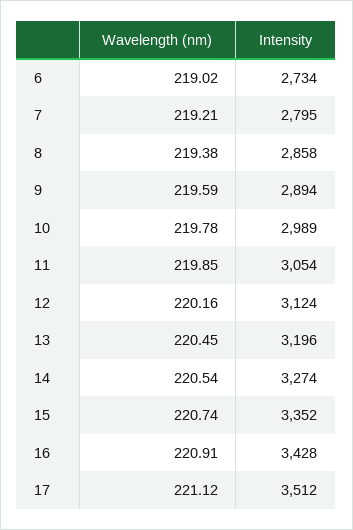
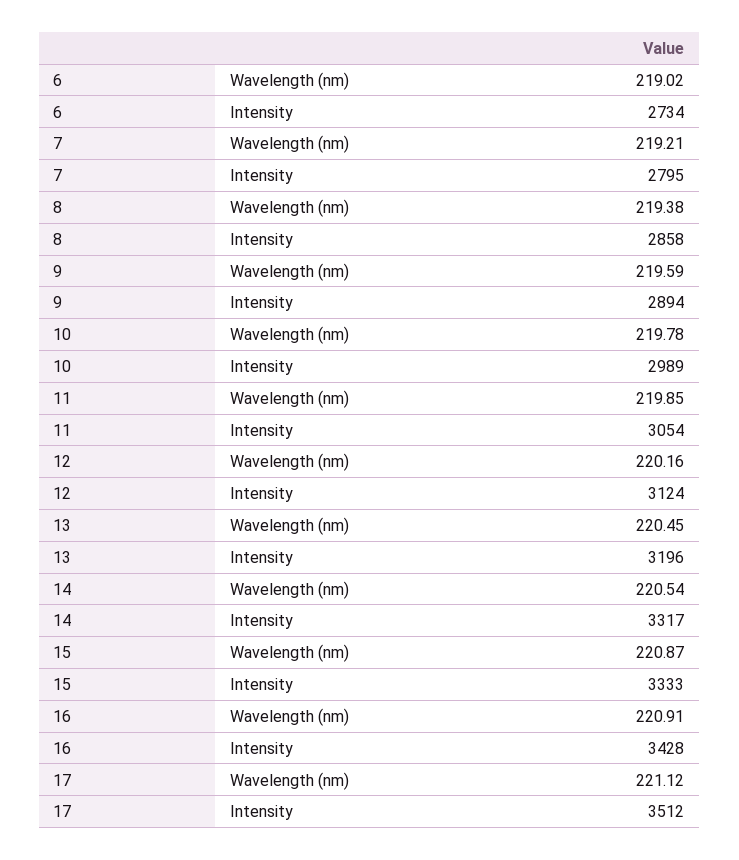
  {
    "Wavelength (nm)": {
      "6": 219.02,
      "7": 219.21,
      "8": 219.38,
      "9": 219.59,
      "10": 219.78,
      "11": 219.85,
      "12": 220.16,
      "13": 220.45,
      "14": 220.54,
-     "15": 220.74,
+     "15": 220.87,
      "16": 220.91,
      "17": 221.12
    },
    "Intensity": {
      "6": 2734,
      "7": 2795,
      "8": 2858,
      "9": 2894,
      "10": 2989,
      "11": 3054,
      "12": 3124,
      "13": 3196,
-     "14": 3274,
+     "14": 3317,
-     "15": 3352,
+     "15": 3333,
      "16": 3428,
      "17": 3512
    }
  }

